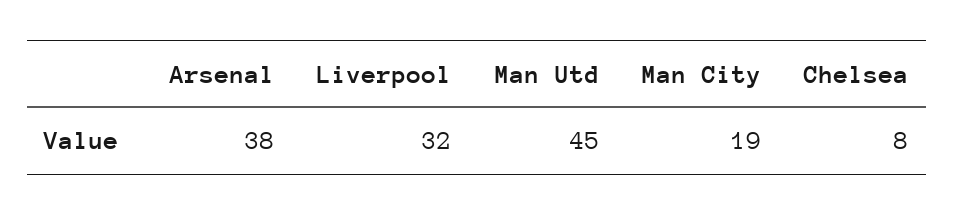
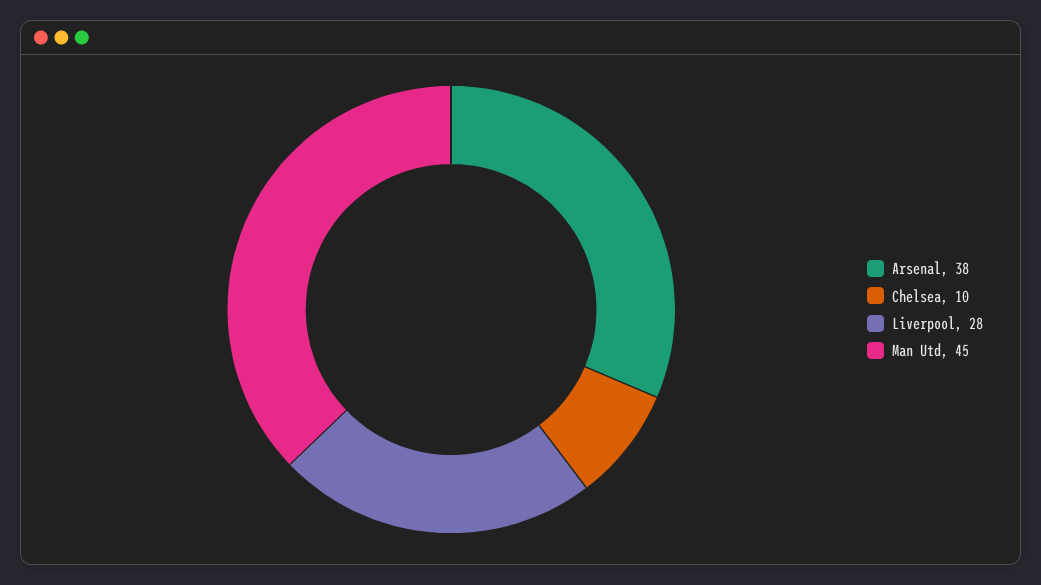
  {
    "Arsenal": 38,
-   "Liverpool": 32,
+   "Liverpool": 28,
    "Man Utd": 45,
-   "Man City": 19,
-   "Chelsea": 8
+   "Chelsea": 10
  }

